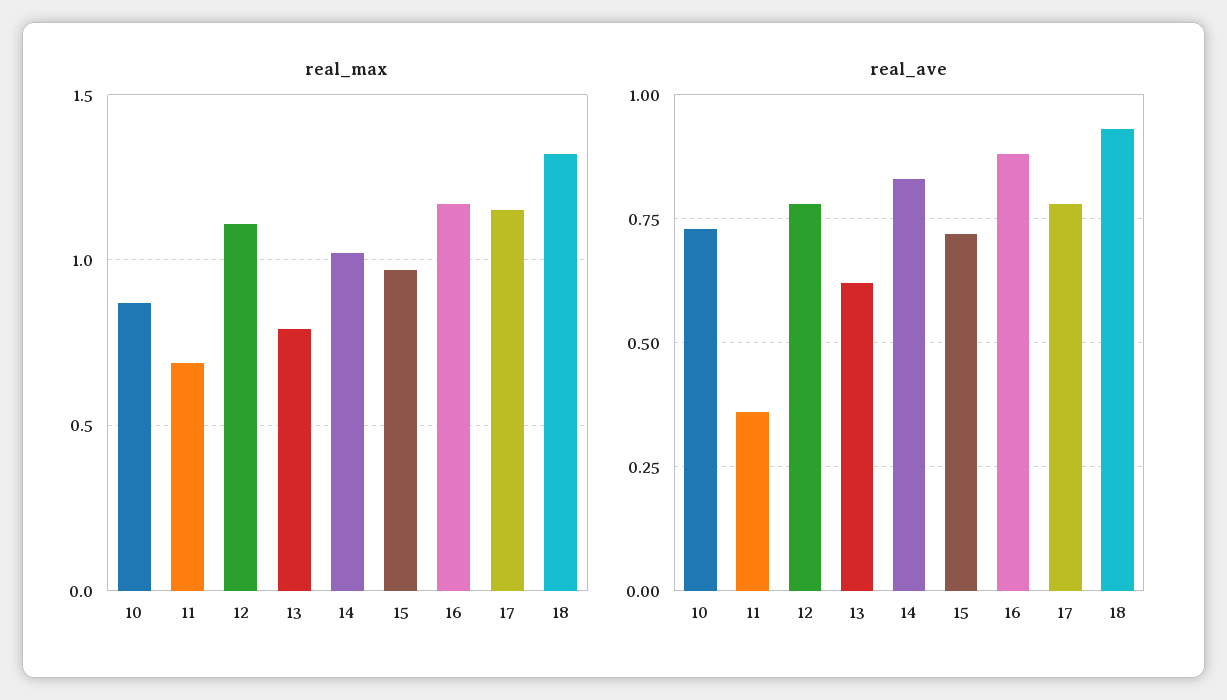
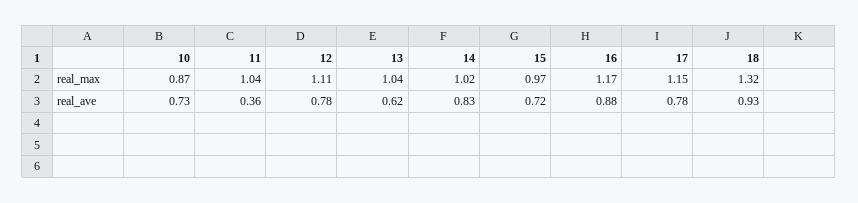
  {
    "real_max": {
      "10": 0.87,
-     "11": 0.7,
+     "11": 1.04,
      "12": 1.11,
-     "13": 0.8,
+     "13": 1.04,
      "14": 1.02,
      "15": 0.97,
      "16": 1.17,
      "17": 1.15,
      "18": 1.32
    },
    "real_ave": {
      "10": 0.73,
      "11": 0.36,
      "12": 0.78,
      "13": 0.62,
      "14": 0.83,
      "15": 0.72,
      "16": 0.88,
      "17": 0.78,
      "18": 0.93
    }
  }

